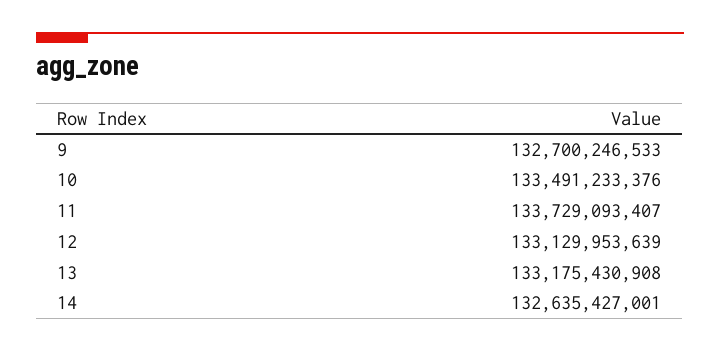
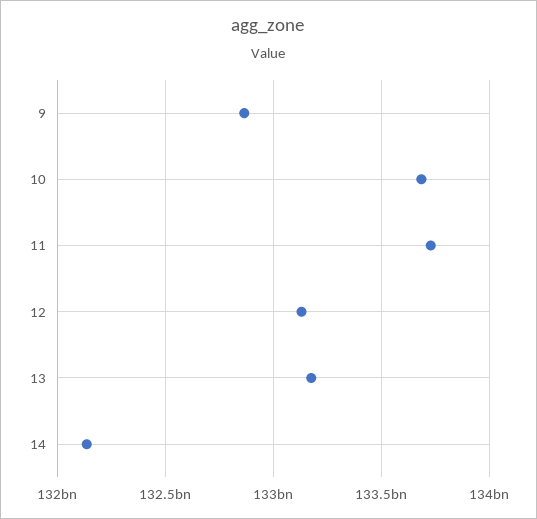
  {
-   "9": 132700246533,
+   "9": 132850000000,
-   "10": 133491233376,
+   "10": 133700000000,
    "11": 133729093407,
    "12": 133129953639,
    "13": 133175430908,
-   "14": 132635427001
+   "14": 132150000000
  }

